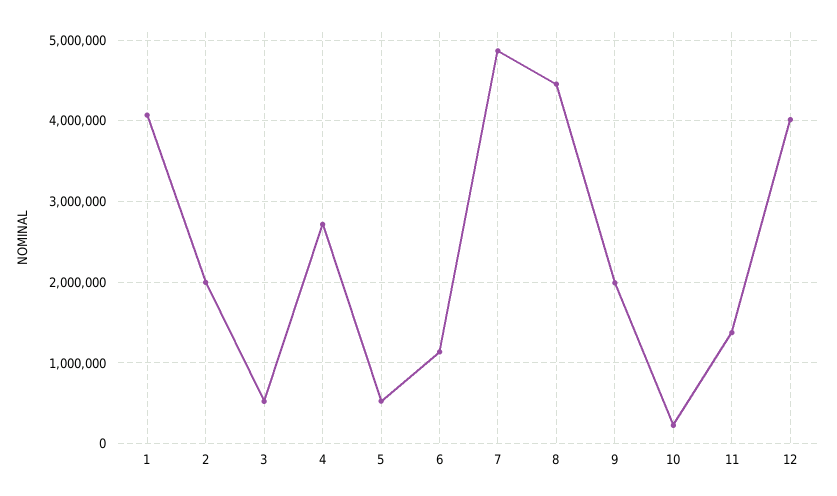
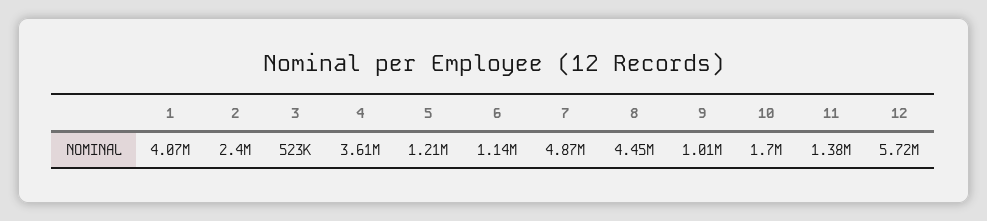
  {
    "1": 4070000,
-   "2": 2000000,
+   "2": 2400000,
    "3": 523000,
-   "4": 2700000,
+   "4": 3610000,
-   "5": 500000,
+   "5": 1210000,
    "6": 1140000,
    "7": 4870000,
    "8": 4450000,
-   "9": 2000000,
+   "9": 1010000,
-   "10": 200000,
+   "10": 1700000,
    "11": 1380000,
-   "12": 4000000
+   "12": 5720000
  }

